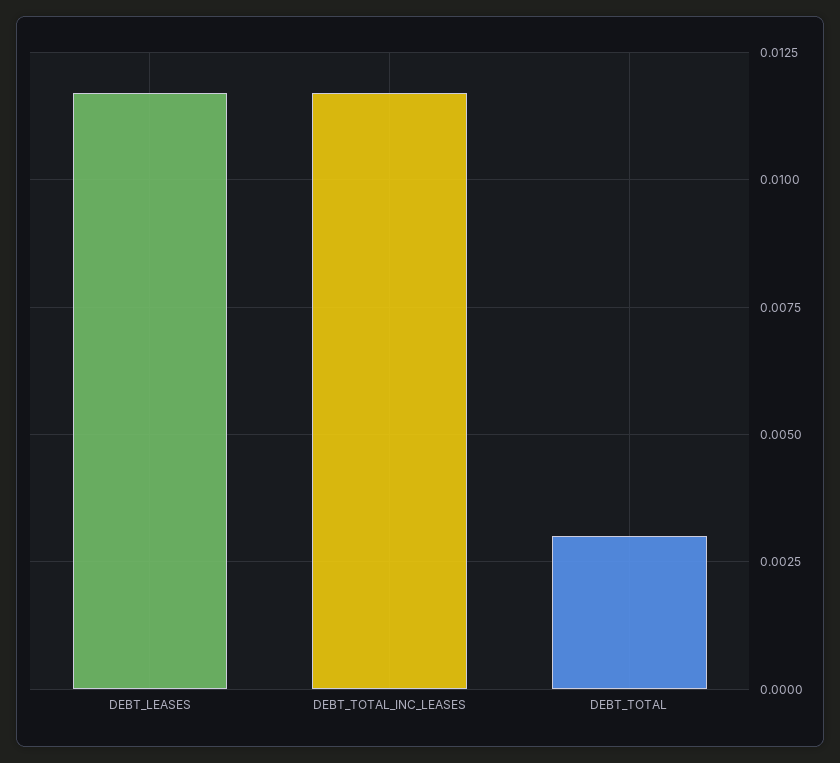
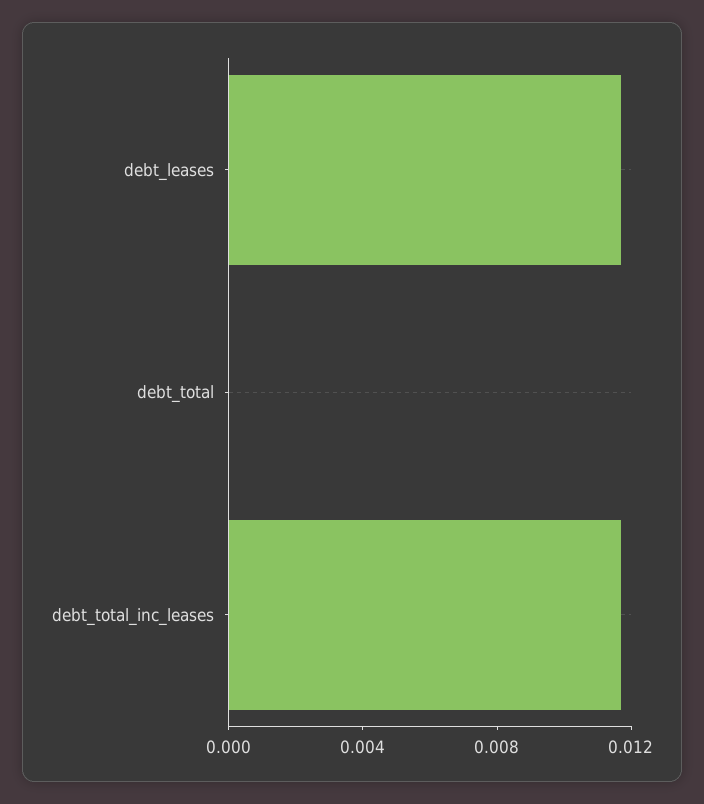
  {
    "DEBT_LEASES": 0.0115,
    "DEBT_TOTAL_INC_LEASES": 0.0115,
-   "DEBT_TOTAL": 0.003
+   "DEBT_TOTAL": 0
  }

